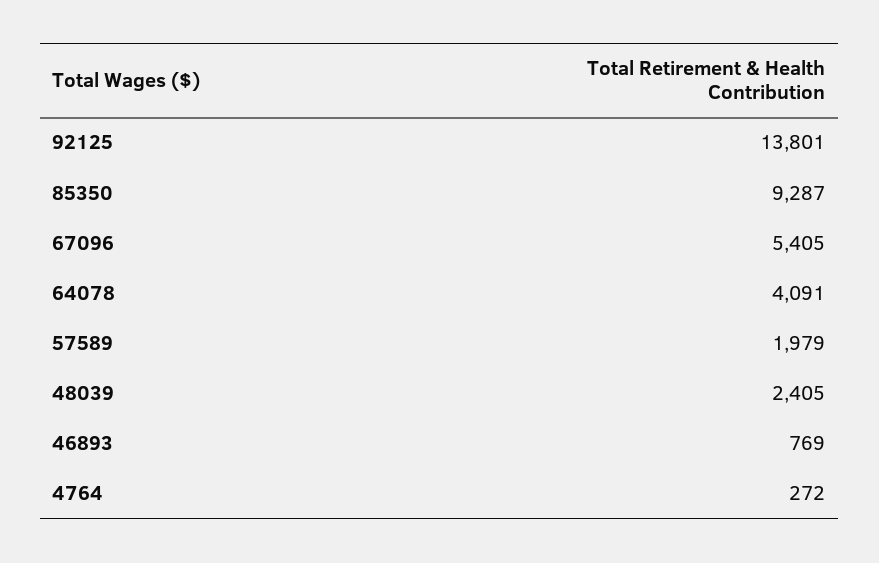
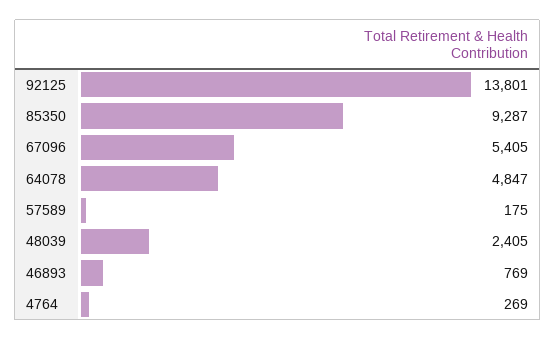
  {
    "92125": 13801,
    "85350": 9287,
    "67096": 5405,
-   "64078": 4091,
+   "64078": 4847,
-   "57589": 1979,
+   "57589": 175,
    "48039": 2405,
    "46893": 769,
-   "4764": 272
+   "4764": 269
  }

